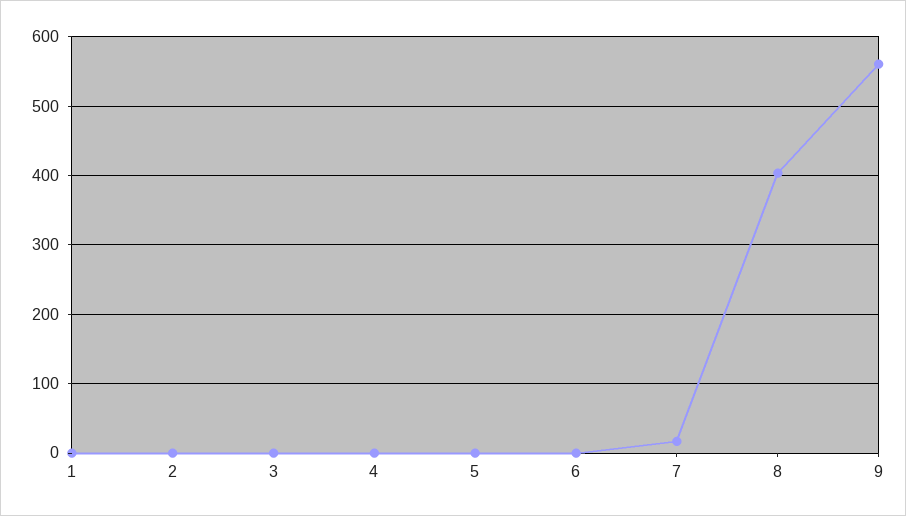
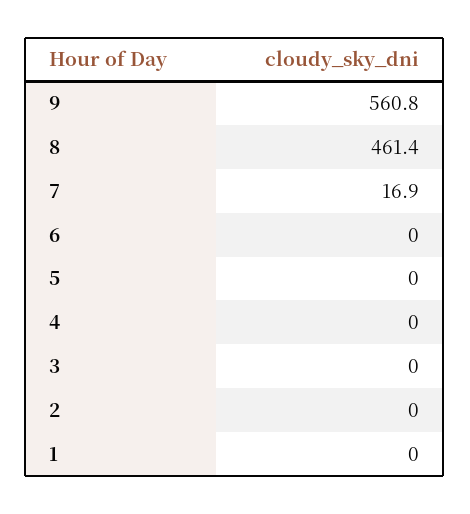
  {
    "1": 0,
    "2": 0,
    "3": 0,
    "4": 0,
    "5": 0,
    "6": 0,
    "7": 16.9,
-   "8": 400,
+   "8": 461.4,
    "9": 560.8
  }

